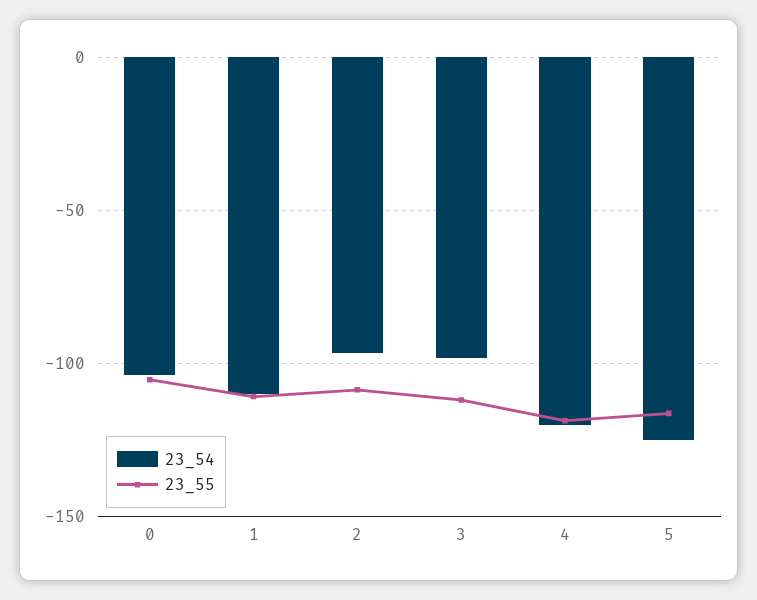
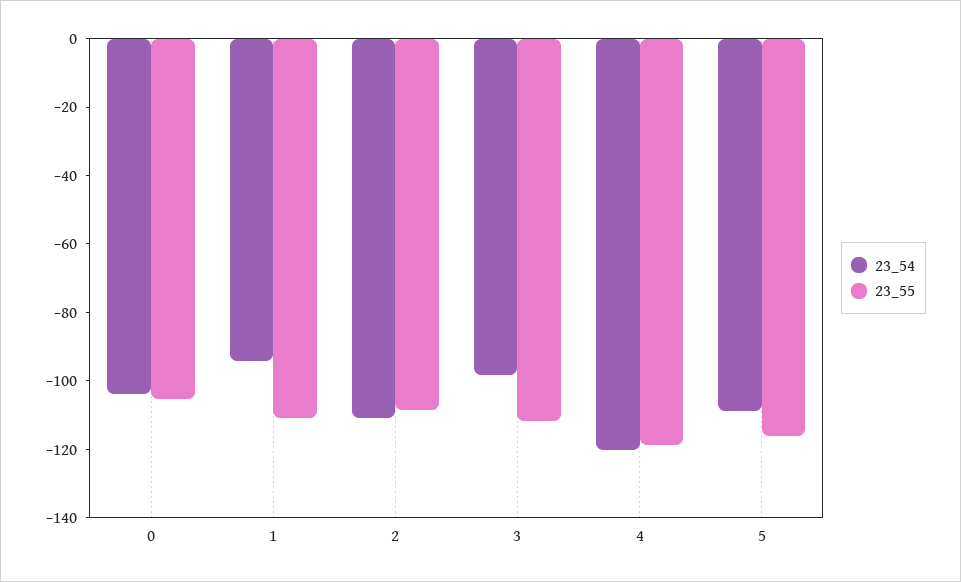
  {
    "23_54": {
      "0": -105,
-     "1": -110,
+     "1": -95,
-     "2": -95,
+     "2": -110,
      "3": -100,
      "4": -120,
-     "5": -125
+     "5": -110
    },
    "23_55": {
      "0": -105,
      "1": -110,
      "2": -110,
      "3": -110,
      "4": -120,
      "5": -115
    }
  }

